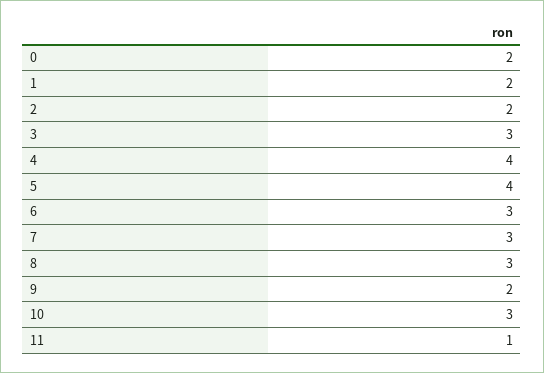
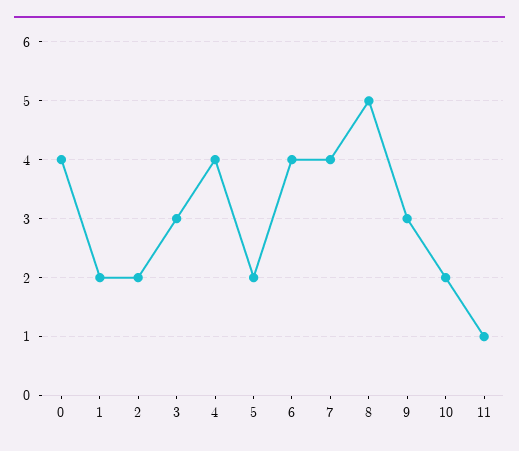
  {
-   "0": 2,
+   "0": 4,
    "1": 2,
    "2": 2,
    "3": 3,
    "4": 4,
-   "5": 4,
+   "5": 2,
-   "6": 3,
+   "6": 4,
-   "7": 3,
+   "7": 4,
-   "8": 3,
+   "8": 5,
-   "9": 2,
+   "9": 3,
-   "10": 3,
+   "10": 2,
    "11": 1
  }

